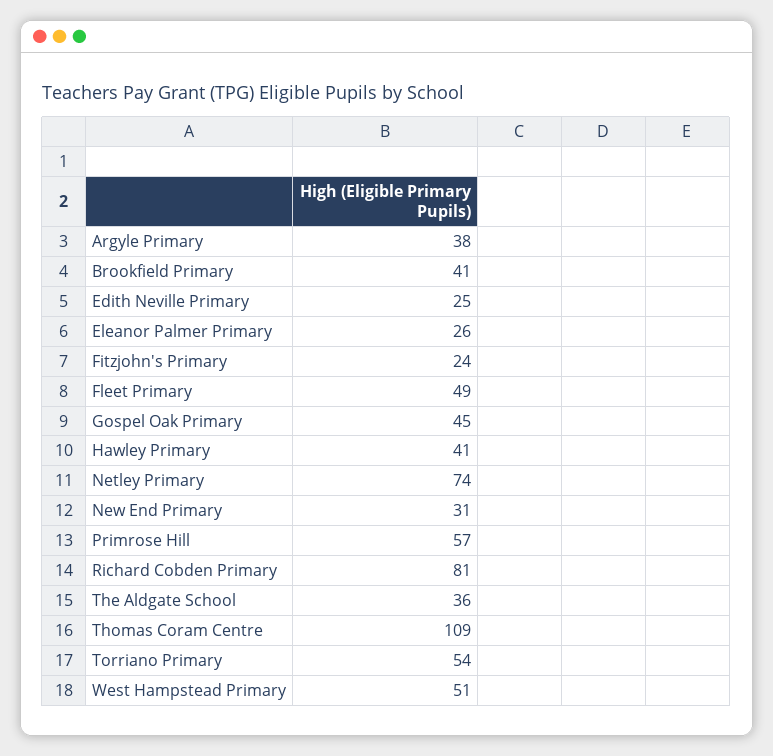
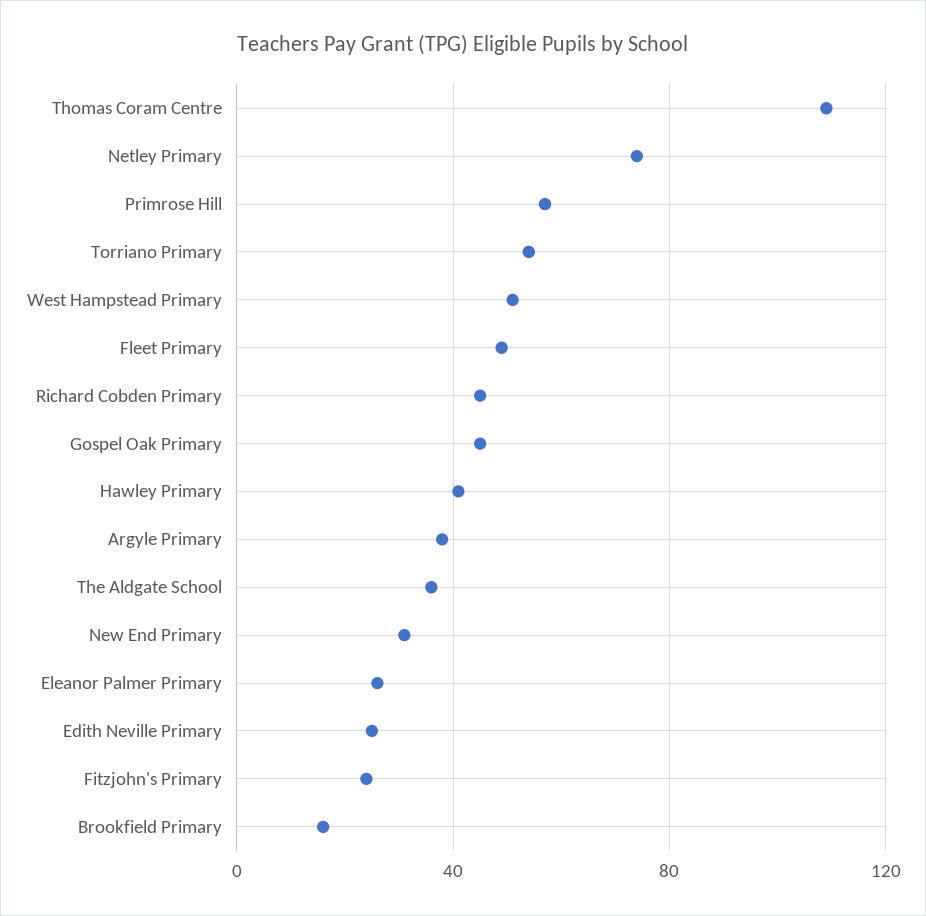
  {
    "Argyle Primary": 38,
-   "Brookfield Primary": 41,
+   "Brookfield Primary": 15,
    "Edith Neville Primary": 25,
    "Eleanor Palmer Primary": 26,
    "Fitzjohn's Primary": 24,
    "Fleet Primary": 49,
    "Gospel Oak Primary": 45,
    "Hawley Primary": 41,
    "Netley Primary": 74,
    "New End Primary": 31,
    "Primrose Hill": 57,
-   "Richard Cobden Primary": 81,
+   "Richard Cobden Primary": 45,
    "The Aldgate School": 36,
    "Thomas Coram Centre": 109,
    "Torriano Primary": 54,
    "West Hampstead Primary": 51
  }

